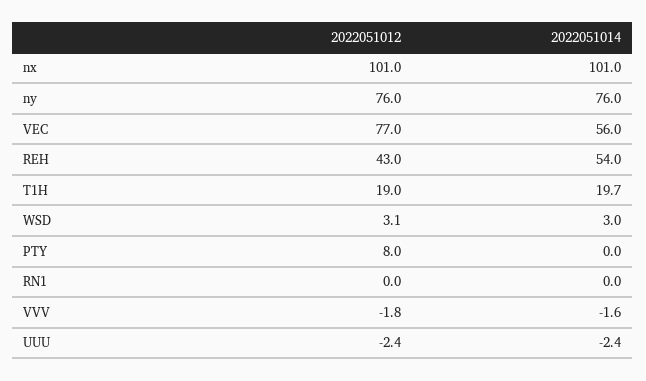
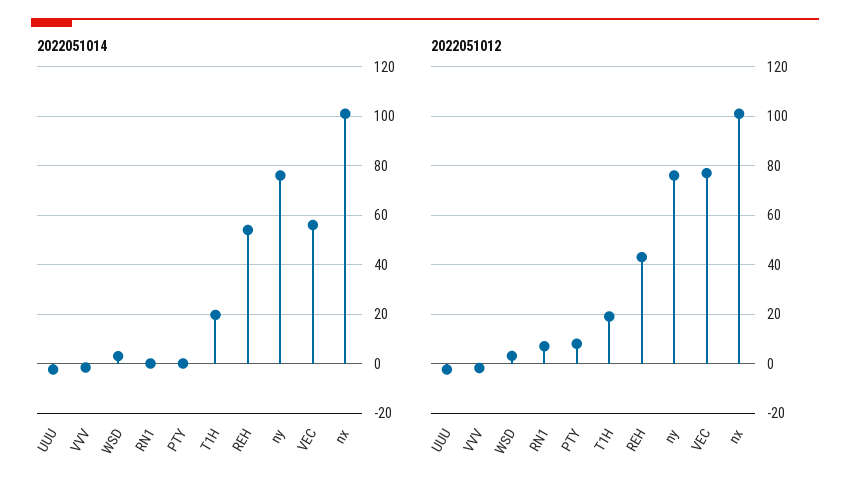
  {
    "2022051012": {
      "nx": 101,
      "ny": 76,
      "VEC": 77,
      "REH": 43,
      "T1H": 19,
      "WSD": 3.1,
      "PTY": 8,
-     "RN1": 0,
+     "RN1": 7.5,
      "VVV": -1.8,
      "UUU": -2.4
    },
    "2022051014": {
      "nx": 101,
      "ny": 76,
      "VEC": 56,
      "REH": 54,
      "T1H": 19.7,
      "WSD": 3,
      "PTY": 0,
      "RN1": 0,
      "VVV": -1.6,
      "UUU": -2.4
    }
  }

